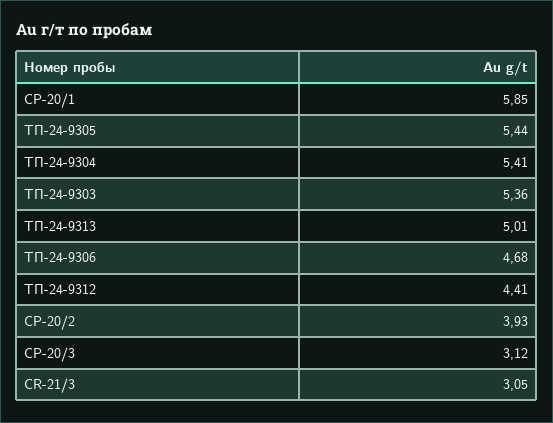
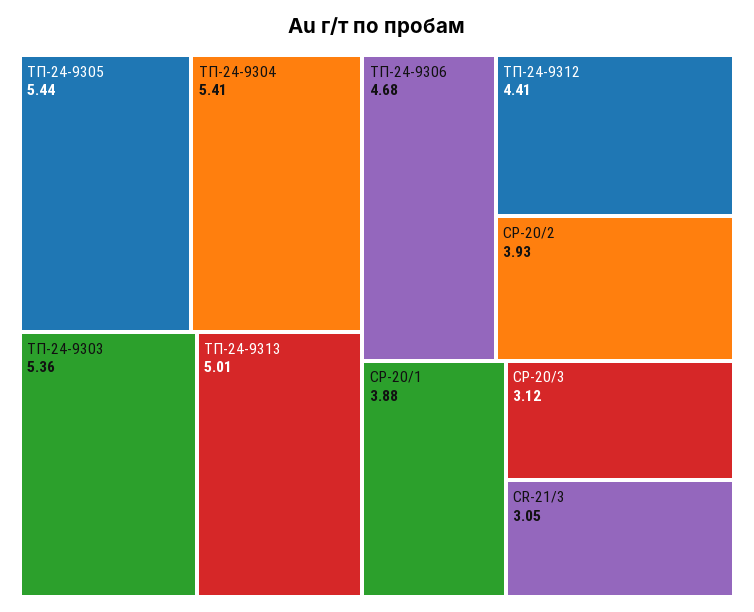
  {
-   "CP-20/1": 5.85,
+   "CP-20/1": 3.88,
    "ТП-24-9305": 5.44,
    "ТП-24-9304": 5.41,
    "ТП-24-9303": 5.36,
    "ТП-24-9313": 5.01,
    "ТП-24-9306": 4.68,
    "ТП-24-9312": 4.41,
    "CP-20/2": 3.93,
    "CP-20/3": 3.12,
    "CR-21/3": 3.05
  }

